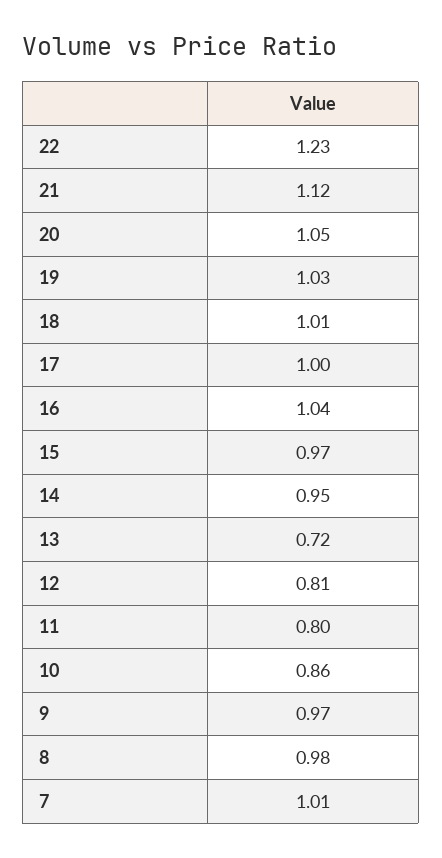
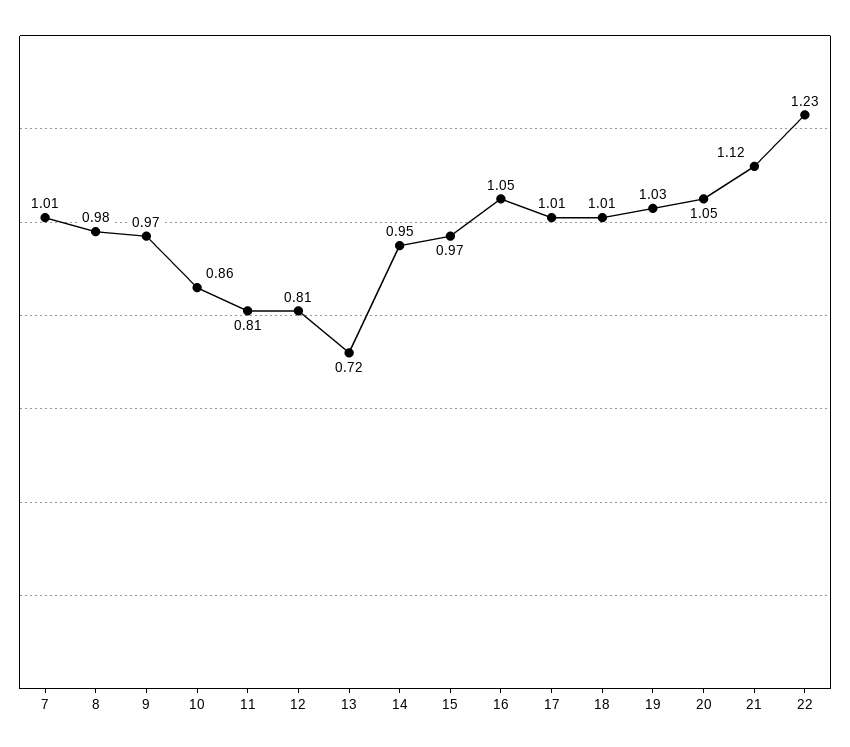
  {
    "22": 1.23,
    "21": 1.12,
    "20": 1.05,
    "19": 1.03,
    "18": 1.01,
-   "17": 1,
+   "17": 1.01,
-   "16": 1.04,
+   "16": 1.05,
    "15": 0.97,
    "14": 0.95,
    "13": 0.72,
    "12": 0.81,
-   "11": 0.8,
+   "11": 0.81,
    "10": 0.86,
    "9": 0.97,
    "8": 0.98,
    "7": 1.01
  }

